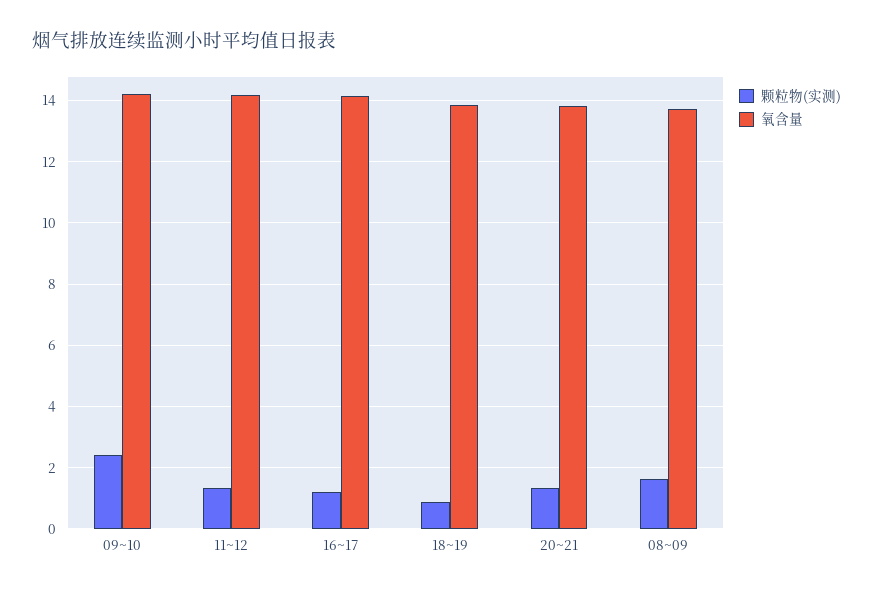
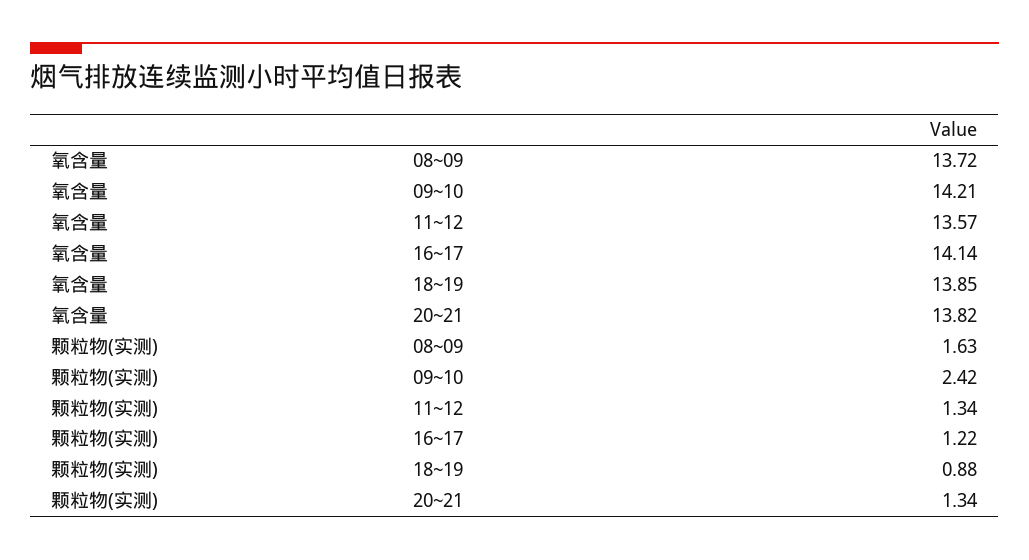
  {
    "颗粒物(实测)": {
      "09~10": 2.42,
      "11~12": 1.34,
      "16~17": 1.22,
      "18~19": 0.88,
      "20~21": 1.34,
      "08~09": 1.63
    },
    "氧含量": {
      "09~10": 14.21,
-     "11~12": 14.2,
+     "11~12": 13.57,
      "16~17": 14.14,
      "18~19": 13.85,
      "20~21": 13.82,
      "08~09": 13.72
    }
  }

